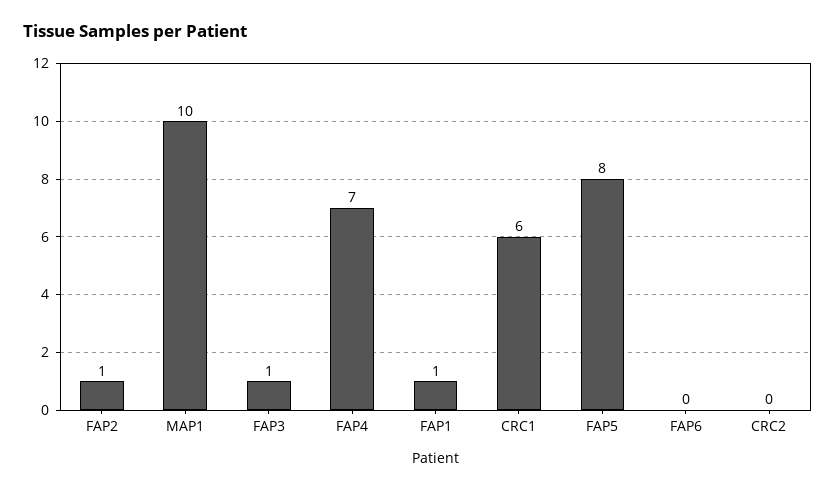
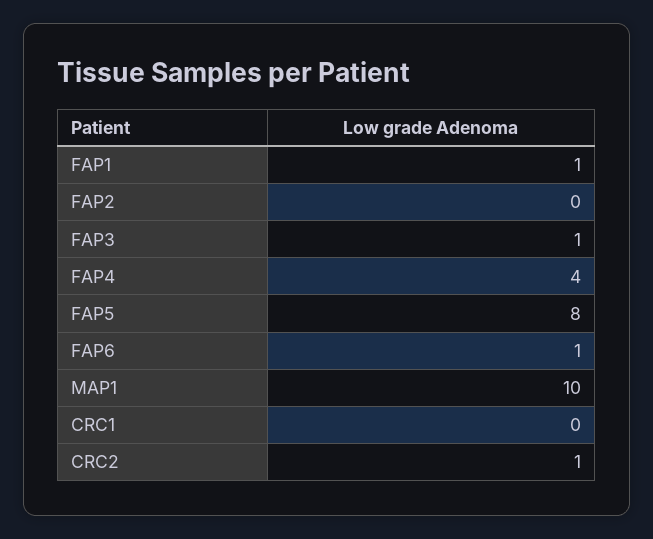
  {
-   "FAP2": 1,
+   "FAP2": 0,
    "MAP1": 10,
    "FAP3": 1,
-   "FAP4": 7,
+   "FAP4": 4,
    "FAP1": 1,
-   "CRC1": 6,
+   "CRC1": 0,
    "FAP5": 8,
-   "FAP6": 0,
+   "FAP6": 1,
-   "CRC2": 0
+   "CRC2": 1
  }

